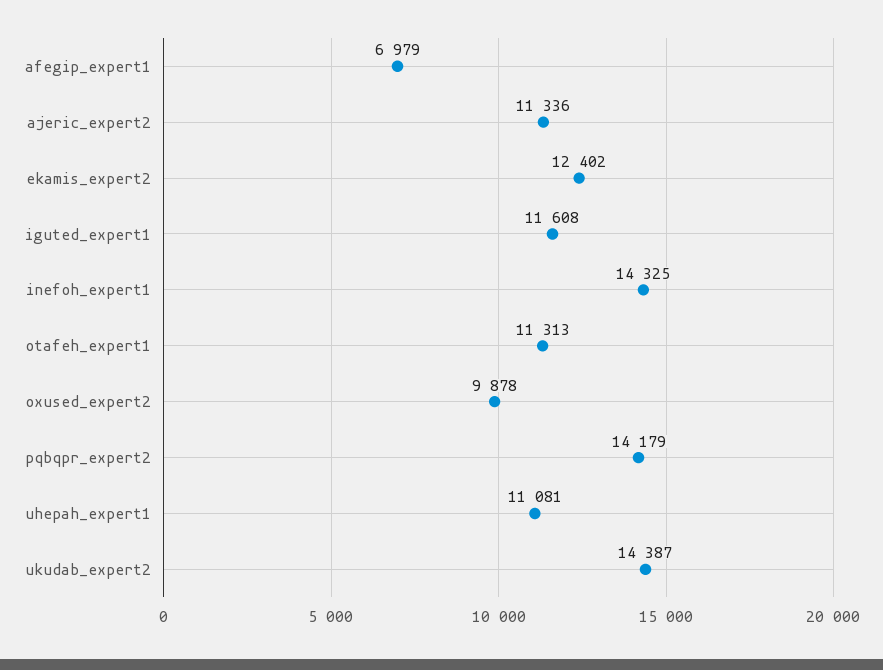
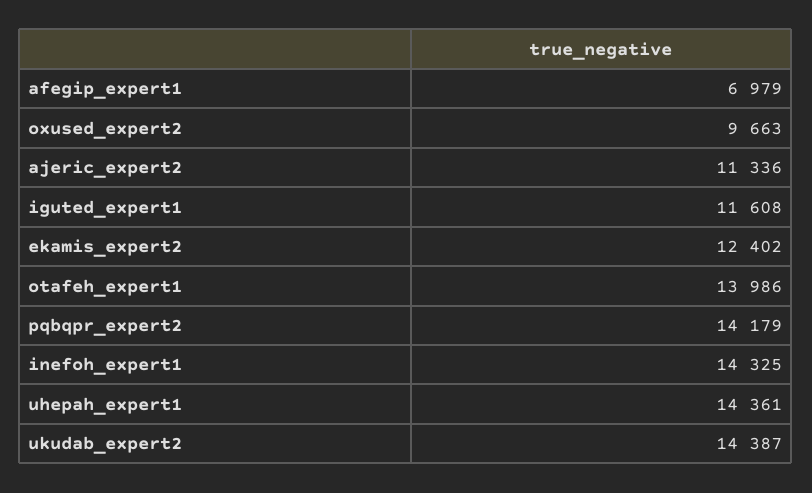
  {
    "afegip_expert1": 6979,
    "ajeric_expert2": 11336,
    "ekamis_expert2": 12402,
    "iguted_expert1": 11608,
    "inefoh_expert1": 14325,
-   "otafeh_expert1": 11313,
+   "otafeh_expert1": 13986,
-   "oxused_expert2": 9878,
+   "oxused_expert2": 9663,
    "pqbqpr_expert2": 14179,
-   "uhepah_expert1": 11081,
+   "uhepah_expert1": 14361,
    "ukudab_expert2": 14387
  }

